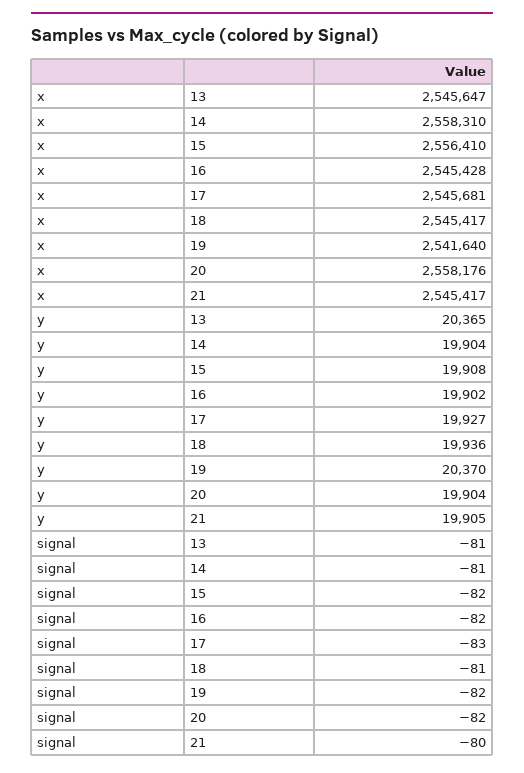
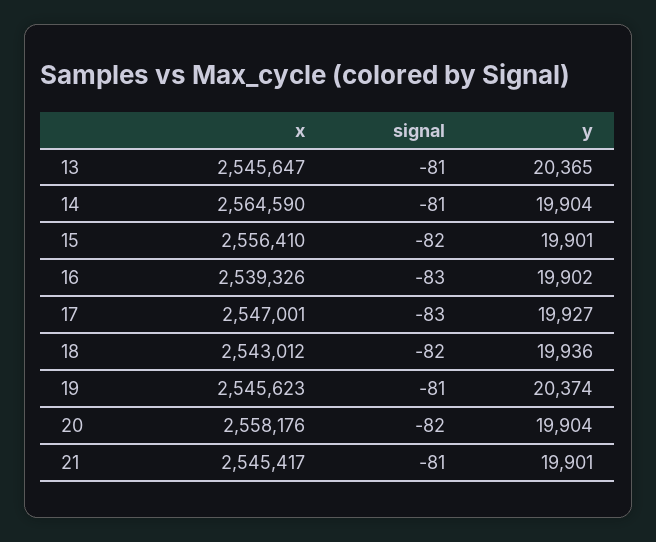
  {
    "x": {
      "13": 2545647,
-     "14": 2558310,
+     "14": 2564590,
      "15": 2556410,
-     "16": 2545428,
+     "16": 2539326,
-     "17": 2545681,
+     "17": 2547001,
-     "18": 2545417,
+     "18": 2543012,
-     "19": 2541640,
+     "19": 2545623,
      "20": 2558176,
      "21": 2545417
    },
    "y": {
      "13": 20365,
      "14": 19904,
-     "15": 19908,
+     "15": 19901,
      "16": 19902,
      "17": 19927,
      "18": 19936,
-     "19": 20370,
+     "19": 20374,
      "20": 19904,
-     "21": 19905
+     "21": 19901
    },
    "signal": {
      "13": -81,
      "14": -81,
      "15": -82,
-     "16": -82,
+     "16": -83,
      "17": -83,
-     "18": -81,
+     "18": -82,
-     "19": -82,
+     "19": -81,
      "20": -82,
-     "21": -80
+     "21": -81
    }
  }

